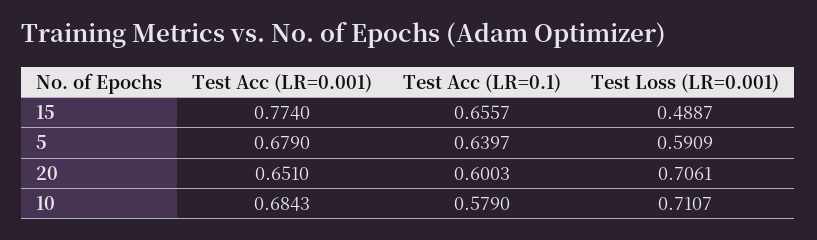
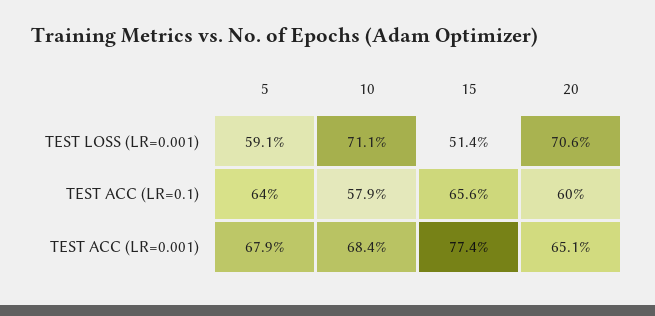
  {
    "Test Acc (LR=0.001)": {
      "15": 0.774,
      "5": 0.679,
      "20": 0.651,
      "10": 0.6843
    },
    "Test Acc (LR=0.1)": {
      "15": 0.6557,
      "5": 0.6397,
      "20": 0.6003,
      "10": 0.579
    },
    "Test Loss (LR=0.001)": {
-     "15": 0.4887,
+     "15": 0.514,
      "5": 0.5909,
      "20": 0.7061,
      "10": 0.7107
    }
  }

